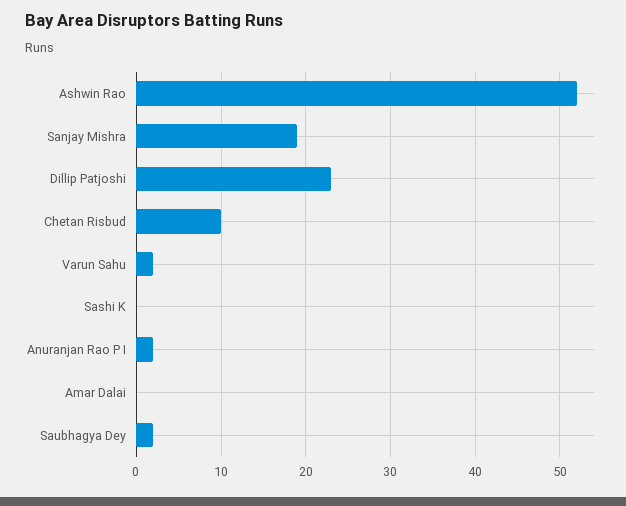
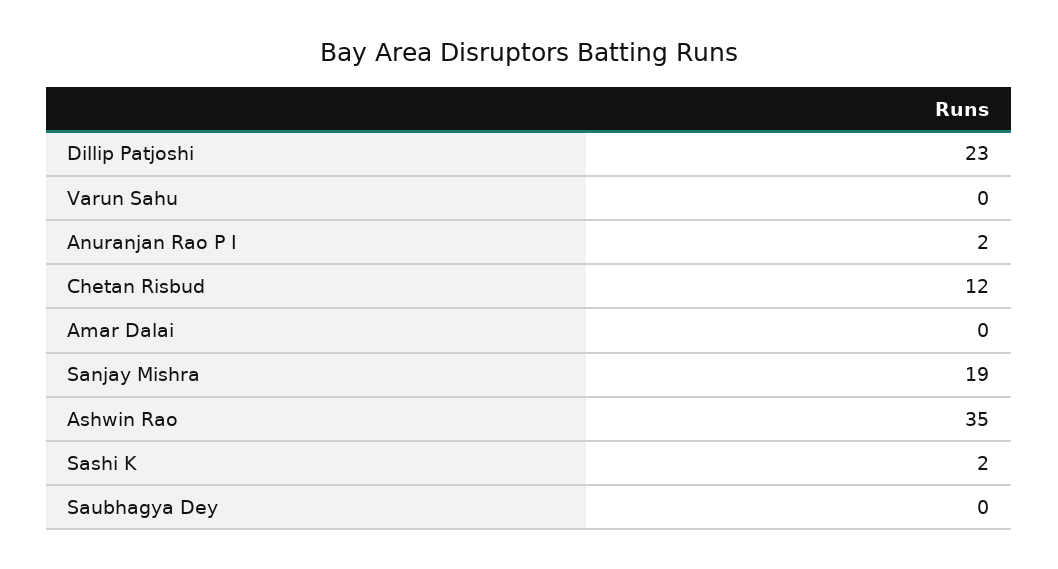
  {
-   "Ashwin Rao": 52,
+   "Ashwin Rao": 35,
    "Sanjay Mishra": 19,
    "Dillip Patjoshi": 23,
-   "Chetan Risbud": 10,
+   "Chetan Risbud": 12,
-   "Varun Sahu": 2,
+   "Varun Sahu": 0,
-   "Sashi K": 0,
+   "Sashi K": 2,
    "Anuranjan Rao P I": 2,
    "Amar Dalai": 0,
-   "Saubhagya Dey": 2
+   "Saubhagya Dey": 0
  }

